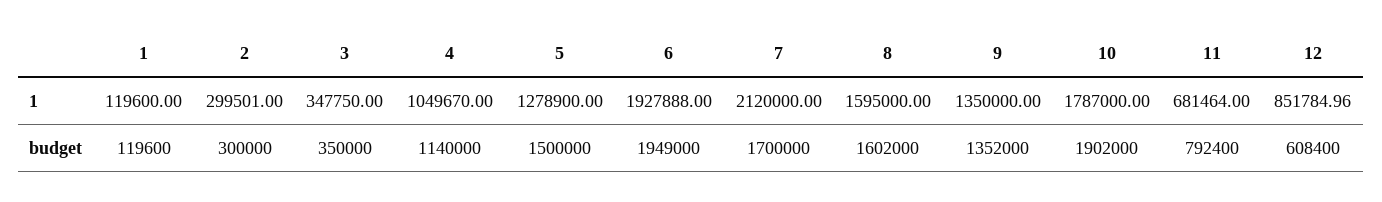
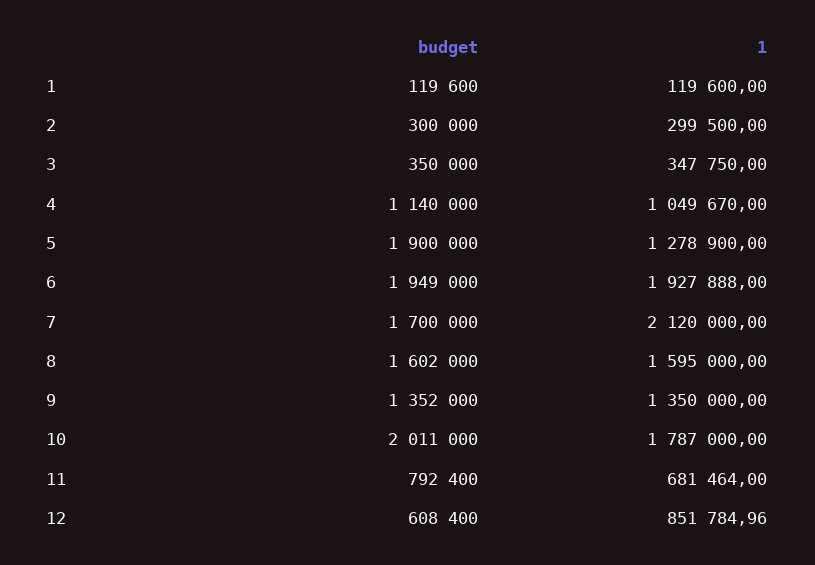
  {
    "1": {
      "1": 119600,
      "budget": 119600
    },
    "2": {
-     "1": 299501,
+     "1": 299500,
      "budget": 300000
    },
    "3": {
      "1": 347750,
      "budget": 350000
    },
    "4": {
      "1": 1049670,
      "budget": 1140000
    },
    "5": {
      "1": 1278900,
-     "budget": 1500000
+     "budget": 1900000
    },
    "6": {
      "1": 1927888,
      "budget": 1949000
    },
    "7": {
      "1": 2120000,
      "budget": 1700000
    },
    "8": {
      "1": 1595000,
      "budget": 1602000
    },
    "9": {
      "1": 1350000,
      "budget": 1352000
    },
    "10": {
      "1": 1787000,
-     "budget": 1902000
+     "budget": 2011000
    },
    "11": {
      "1": 681464,
      "budget": 792400
    },
    "12": {
      "1": 851784.96,
      "budget": 608400
    }
  }

